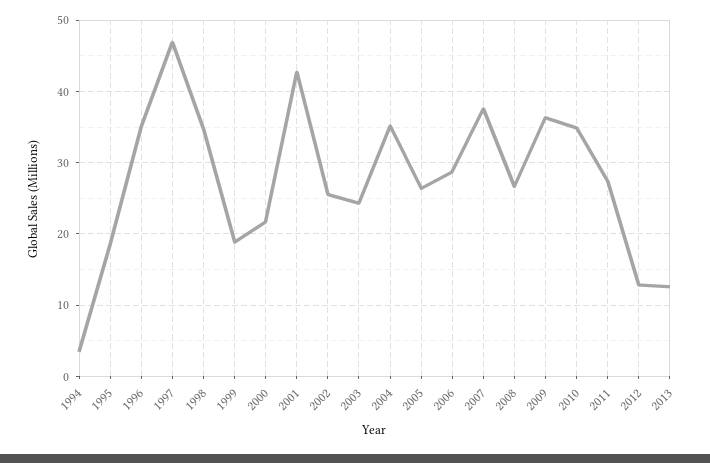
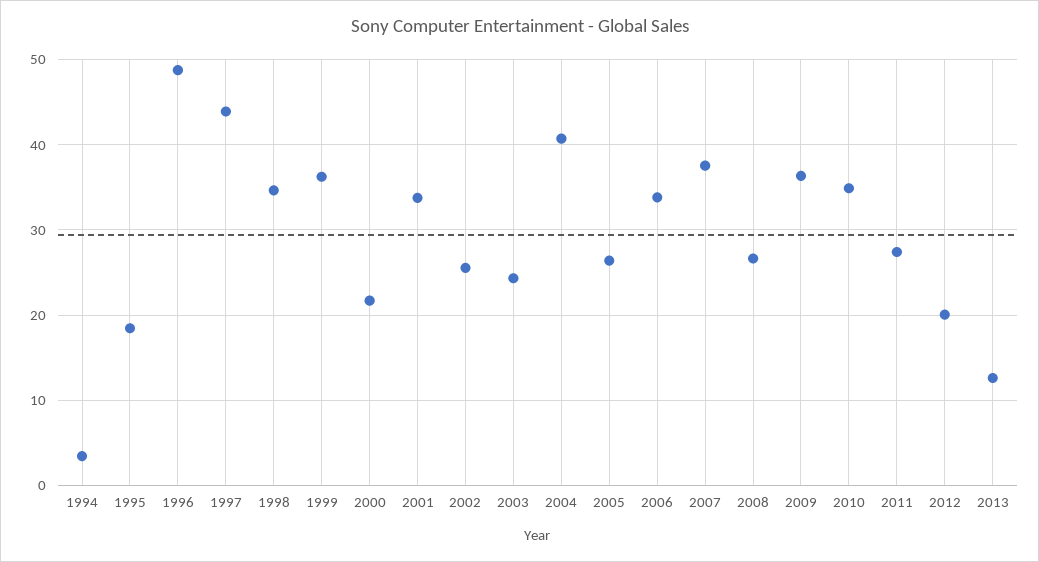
  {
    "1994": 3,
    "1995": 18,
-   "1996": 35,
+   "1996": 49,
-   "1997": 47,
+   "1997": 44,
    "1998": 35,
-   "1999": 19,
+   "1999": 36,
    "2000": 22,
-   "2001": 43,
+   "2001": 34,
    "2002": 26,
    "2003": 24,
-   "2004": 35,
+   "2004": 41,
    "2005": 26,
-   "2006": 29,
+   "2006": 34,
    "2007": 38,
    "2008": 27,
    "2009": 36,
    "2010": 35,
    "2011": 27,
-   "2012": 13,
+   "2012": 20,
    "2013": 13
  }

